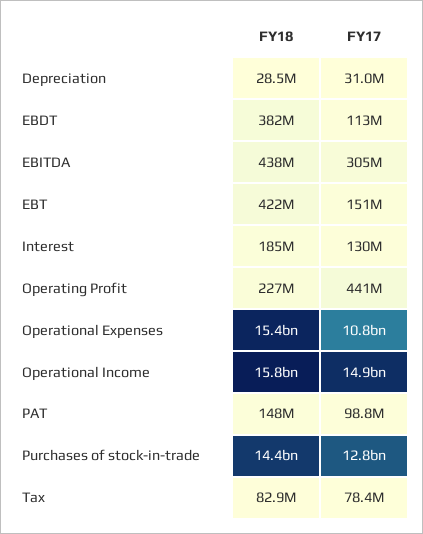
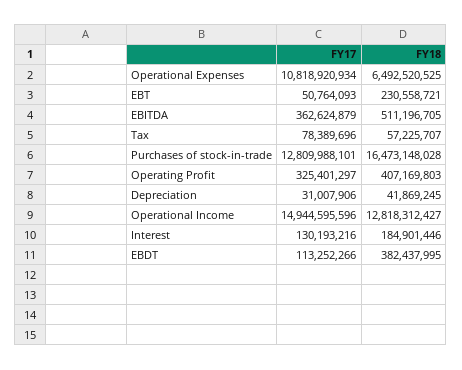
  {
    "FY18": {
-     "Depreciation": 28500000,
+     "Depreciation": 41869245,
      "EBDT": 382437995,
-     "EBITDA": 438000000,
+     "EBITDA": 511196705,
-     "EBT": 422000000,
+     "EBT": 230558721,
      "Interest": 184901446,
-     "Operating Profit": 227000000,
+     "Operating Profit": 407169803,
-     "Operational Expenses": 15400000000,
+     "Operational Expenses": 6492520525,
-     "Operational Income": 15800000000,
+     "Operational Income": 12818312427,
-     "PAT": 148000000,
-     "Purchases of stock-in-trade": 14400000000,
+     "Purchases of stock-in-trade": 16473148028,
-     "Tax": 82900000
+     "Tax": 57225707
    },
    "FY17": {
      "Depreciation": 31007906,
      "EBDT": 113252266,
-     "EBITDA": 305000000,
+     "EBITDA": 362624879,
-     "EBT": 151000000,
+     "EBT": 50764093,
      "Interest": 130193216,
-     "Operating Profit": 441000000,
+     "Operating Profit": 325401297,
      "Operational Expenses": 10818920934,
      "Operational Income": 14944595596,
-     "PAT": 98800000,
      "Purchases of stock-in-trade": 12809988101,
      "Tax": 78389696
    }
  }

